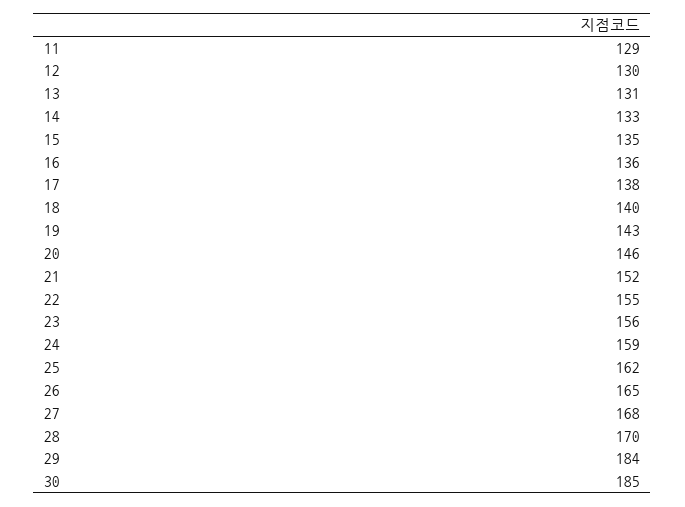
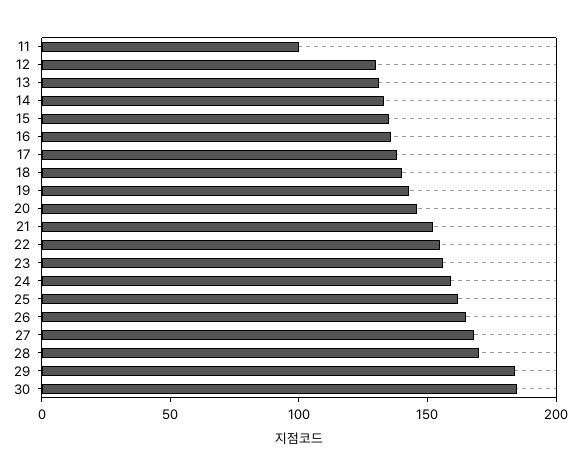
  {
-   "11": 129,
+   "11": 100,
    "12": 130,
    "13": 131,
    "14": 133,
    "15": 135,
    "16": 136,
    "17": 138,
    "18": 140,
    "19": 143,
    "20": 146,
    "21": 152,
    "22": 155,
    "23": 156,
    "24": 159,
    "25": 162,
    "26": 165,
    "27": 168,
    "28": 170,
    "29": 184,
    "30": 185
  }

